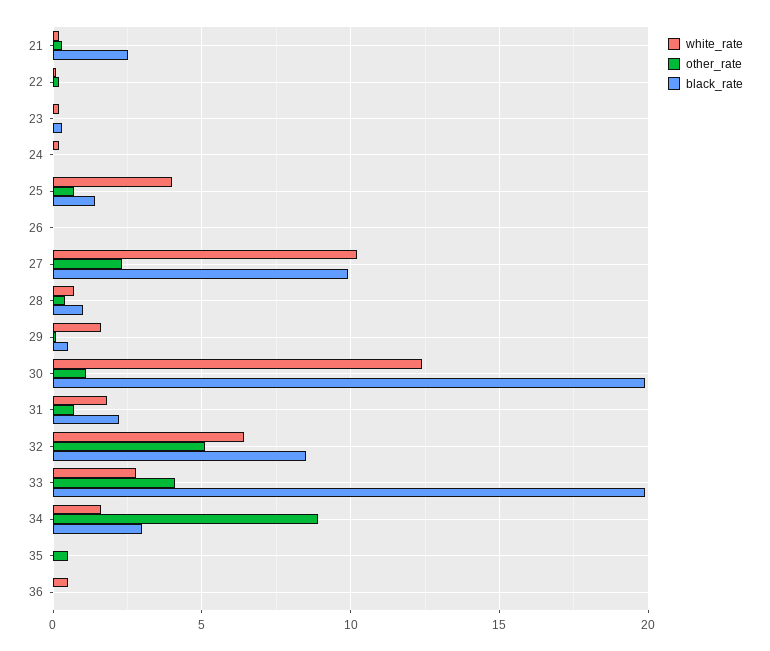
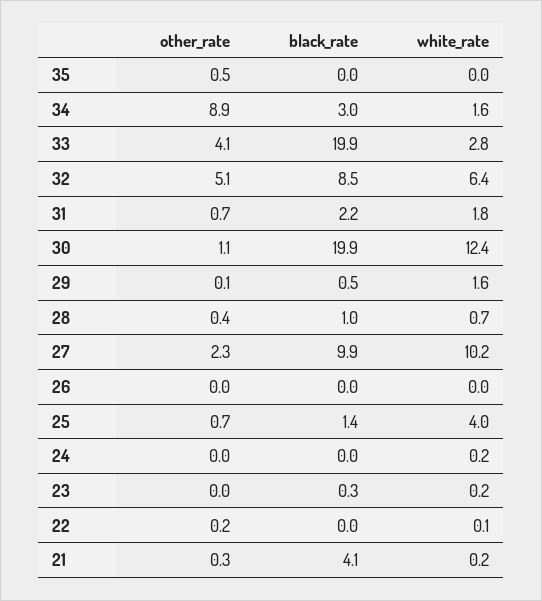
  {
    "white_rate": {
      "21": 0.2,
      "22": 0.1,
      "23": 0.2,
      "24": 0.2,
      "25": 4,
      "26": 0,
      "27": 10.2,
      "28": 0.7,
      "29": 1.6,
      "30": 12.4,
      "31": 1.8,
      "32": 6.4,
      "33": 2.8,
      "34": 1.6,
-     "35": 0,
+     "35": 0
-     "36": 0.5
    },
    "other_rate": {
      "21": 0.3,
      "22": 0.2,
      "23": 0,
      "24": 0,
      "25": 0.7,
      "26": 0,
      "27": 2.3,
      "28": 0.4,
      "29": 0.1,
      "30": 1.1,
      "31": 0.7,
      "32": 5.1,
      "33": 4.1,
      "34": 8.9,
-     "35": 0.5,
+     "35": 0.5
-     "36": 0
    },
    "black_rate": {
-     "21": 2.5,
+     "21": 4.1,
      "22": 0,
      "23": 0.3,
      "24": 0,
      "25": 1.4,
      "26": 0,
      "27": 9.9,
      "28": 1,
      "29": 0.5,
      "30": 19.9,
      "31": 2.2,
      "32": 8.5,
      "33": 19.9,
      "34": 3,
-     "35": 0,
+     "35": 0
-     "36": 0
    }
  }

